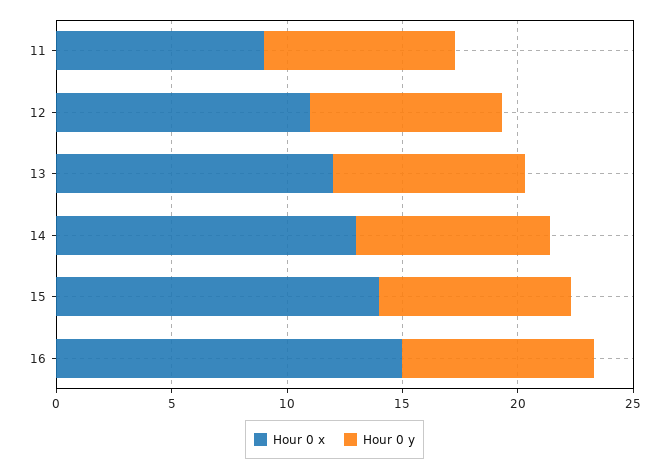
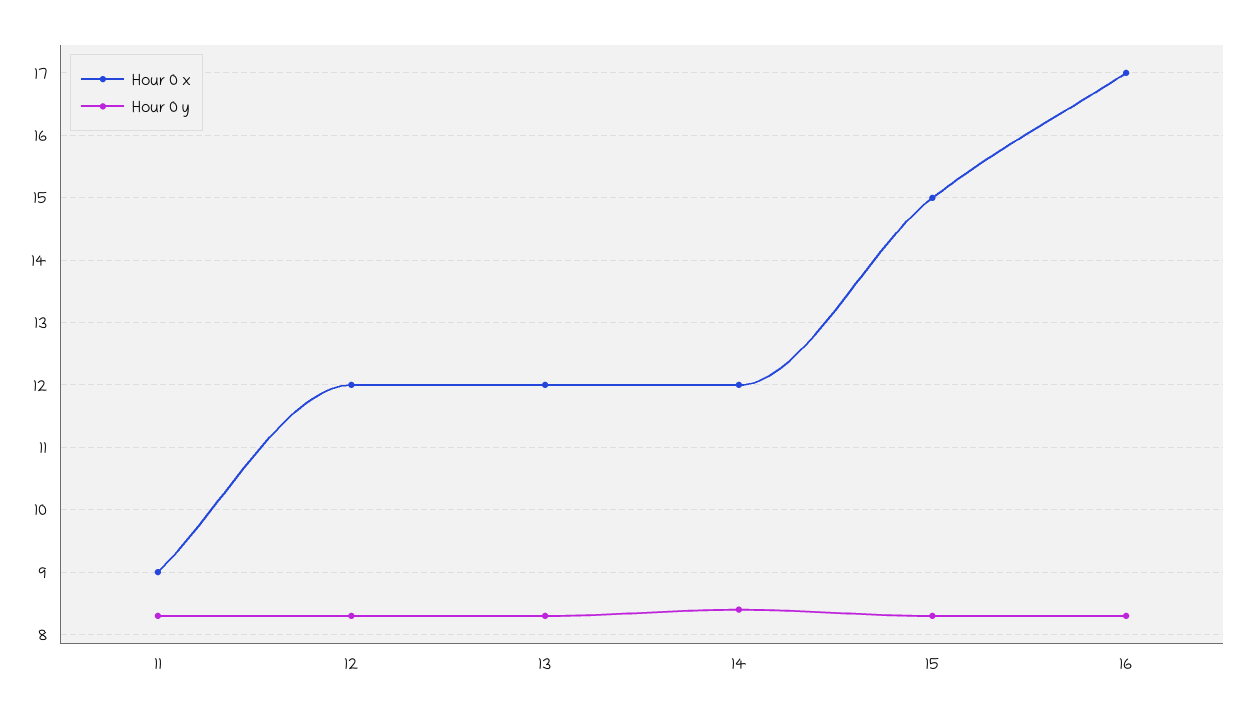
  {
    "Hour 0 x": {
      "11": 9,
-     "12": 11,
+     "12": 12,
      "13": 12,
-     "14": 13,
+     "14": 12,
-     "15": 14,
+     "15": 15,
-     "16": 15
+     "16": 17
    },
    "Hour 0 y": {
      "11": 8.3,
      "12": 8.3,
      "13": 8.3,
      "14": 8.4,
      "15": 8.3,
      "16": 8.3
    }
  }

